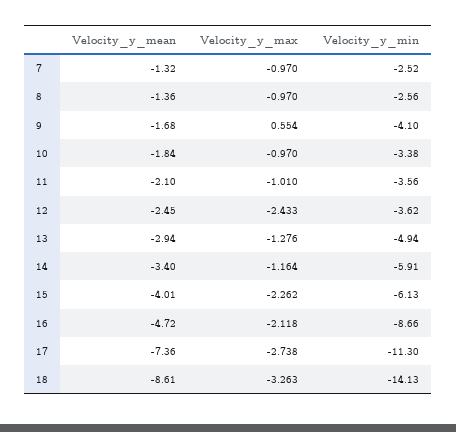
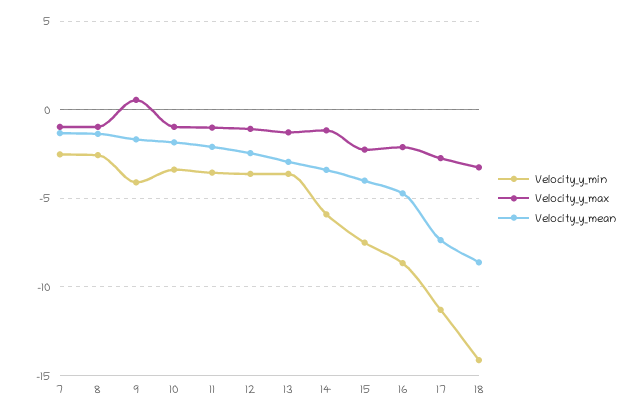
  {
    "Velocity_y_mean": {
      "7": -1.32,
      "8": -1.36,
      "9": -1.68,
      "10": -1.84,
      "11": -2.1,
      "12": -2.45,
      "13": -2.94,
      "14": -3.4,
      "15": -4.01,
      "16": -4.72,
      "17": -7.36,
      "18": -8.61
    },
    "Velocity_y_max": {
      "7": -0.97,
      "8": -0.97,
      "9": 0.554,
      "10": -0.97,
      "11": -1.01,
-     "12": -2.433,
+     "12": -1,
      "13": -1.276,
      "14": -1.164,
      "15": -2.262,
      "16": -2.118,
      "17": -2.738,
      "18": -3.263
    },
    "Velocity_y_min": {
      "7": -2.52,
      "8": -2.56,
      "9": -4.1,
      "10": -3.38,
      "11": -3.56,
      "12": -3.62,
-     "13": -4.94,
+     "13": -3.5,
      "14": -5.91,
-     "15": -6.13,
+     "15": -7.5,
      "16": -8.66,
      "17": -11.3,
      "18": -14.13
    }
  }

